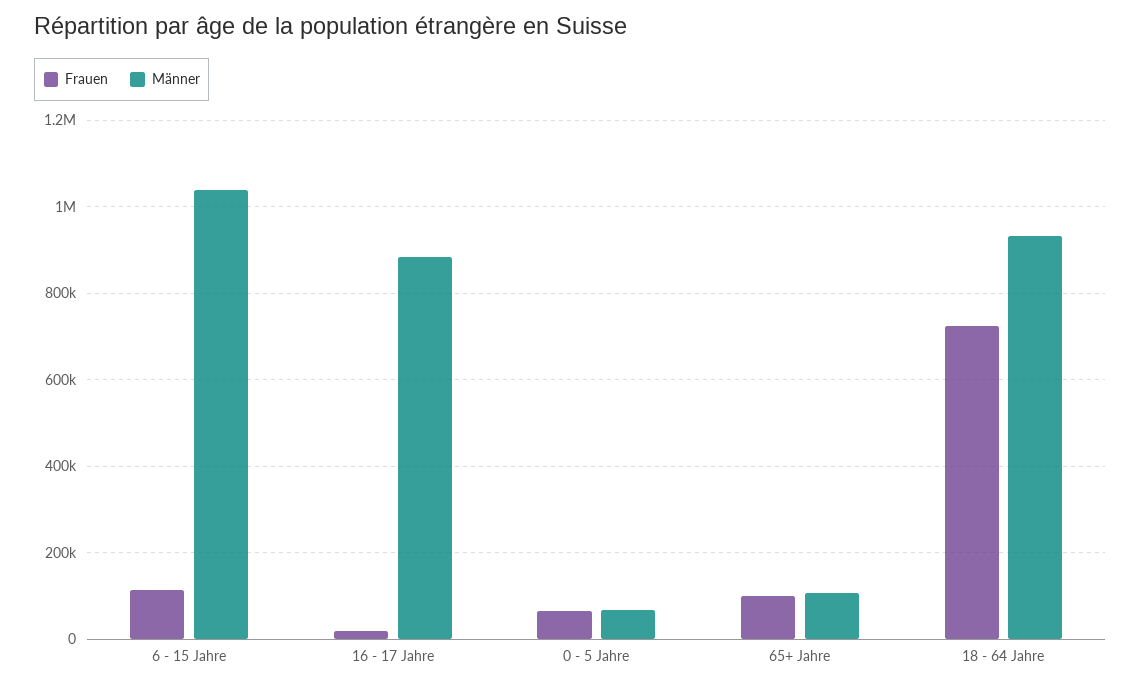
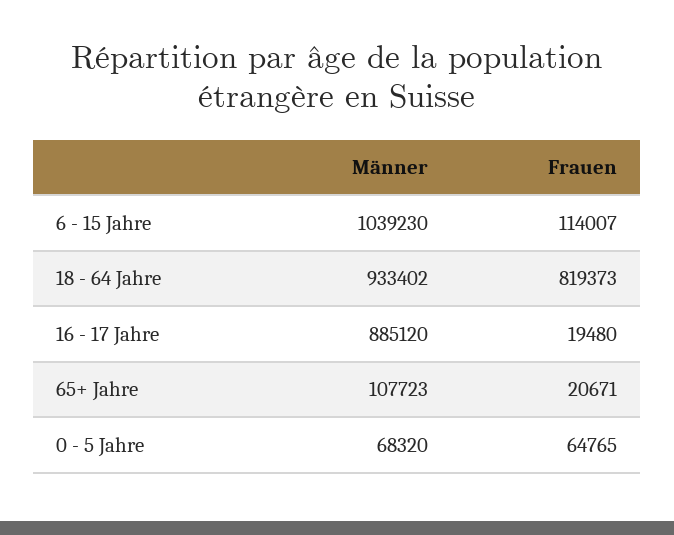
  {
    "Frauen": {
      "6 - 15 Jahre": 114007,
      "16 - 17 Jahre": 19480,
      "0 - 5 Jahre": 64765,
-     "65+ Jahre": 100000,
+     "65+ Jahre": 20671,
-     "18 - 64 Jahre": 720000
+     "18 - 64 Jahre": 819373
    },
    "Männer": {
      "6 - 15 Jahre": 1039230,
      "16 - 17 Jahre": 885120,
      "0 - 5 Jahre": 68320,
      "65+ Jahre": 107723,
      "18 - 64 Jahre": 933402
    }
  }

